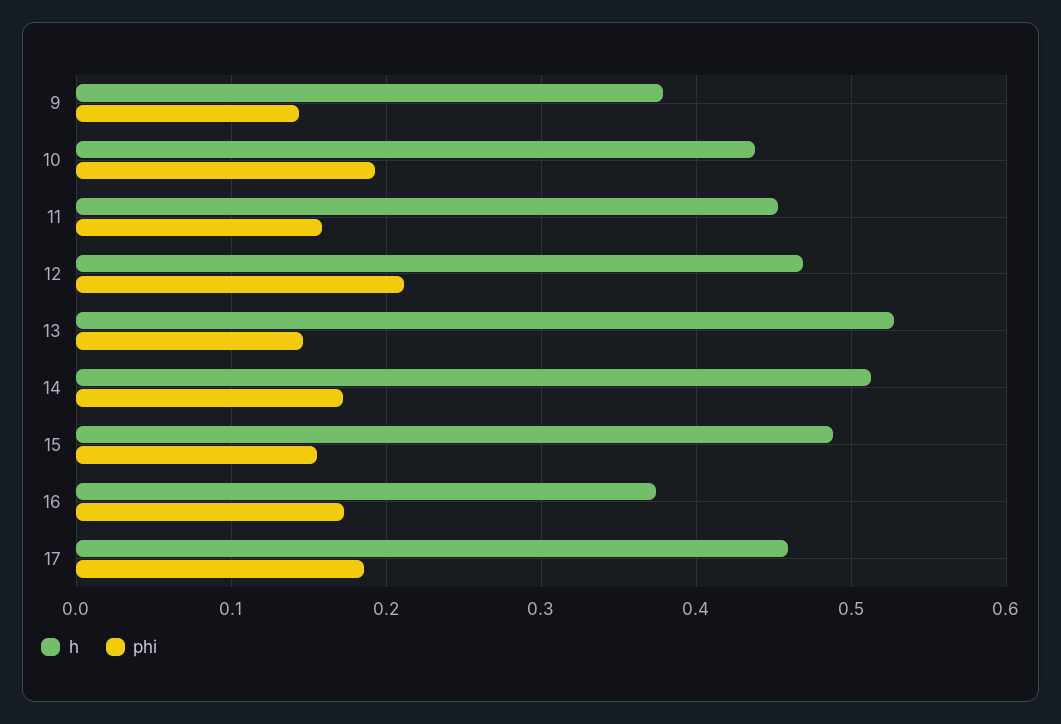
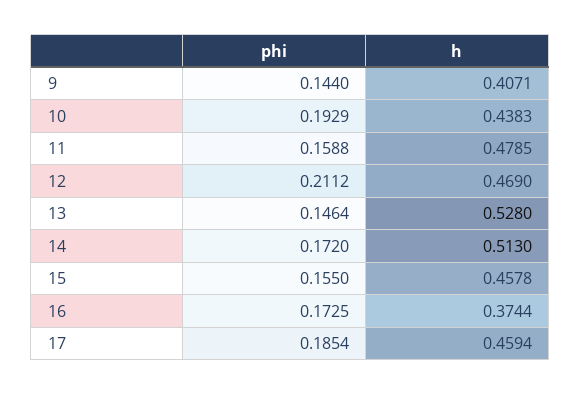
  {
    "h": {
-     "9": 0.38,
+     "9": 0.4071,
      "10": 0.4383,
-     "11": 0.45,
+     "11": 0.4785,
      "12": 0.469,
      "13": 0.528,
      "14": 0.513,
-     "15": 0.49,
+     "15": 0.4578,
      "16": 0.3744,
      "17": 0.4594
    },
    "phi": {
      "9": 0.144,
      "10": 0.1929,
      "11": 0.1588,
      "12": 0.2112,
      "13": 0.1464,
      "14": 0.172,
      "15": 0.155,
      "16": 0.1725,
      "17": 0.1854
    }
  }

